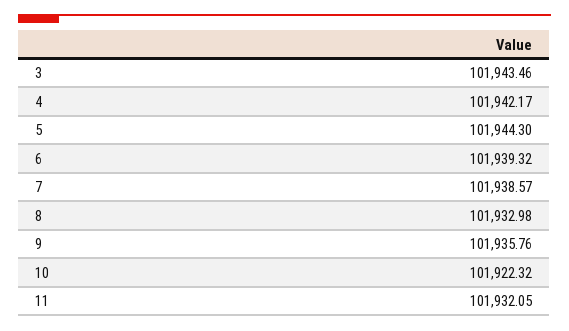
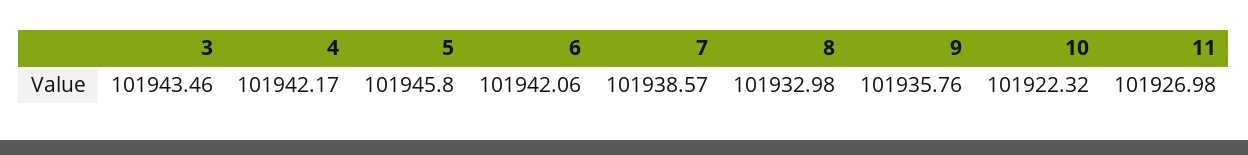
  {
    "3": 101943.46,
    "4": 101942.17,
-   "5": 101944.3,
+   "5": 101945.8,
-   "6": 101939.32,
+   "6": 101942.06,
    "7": 101938.57,
    "8": 101932.98,
    "9": 101935.76,
    "10": 101922.32,
-   "11": 101932.05
+   "11": 101926.98
  }

